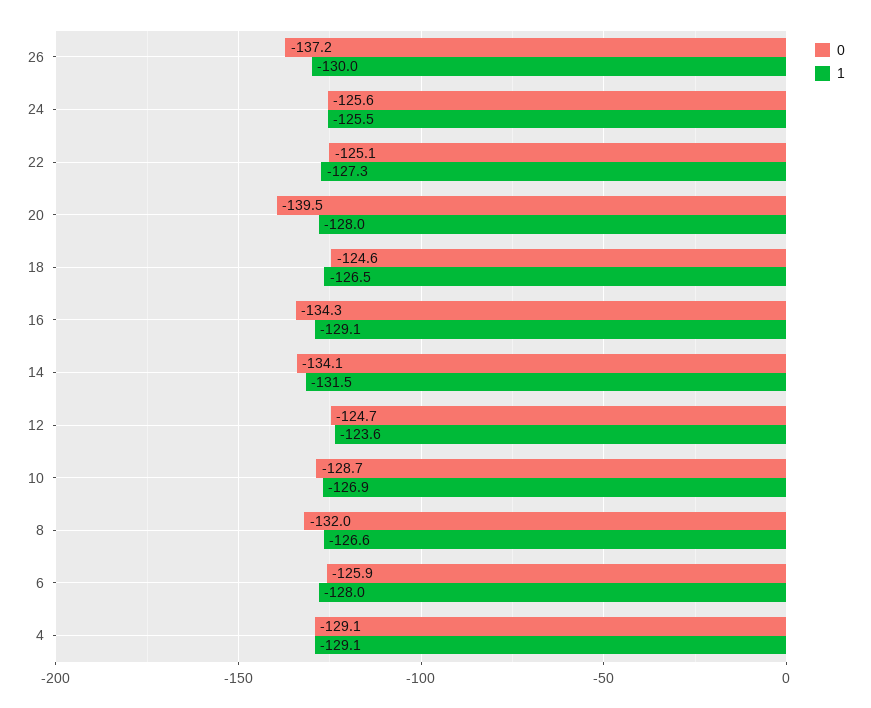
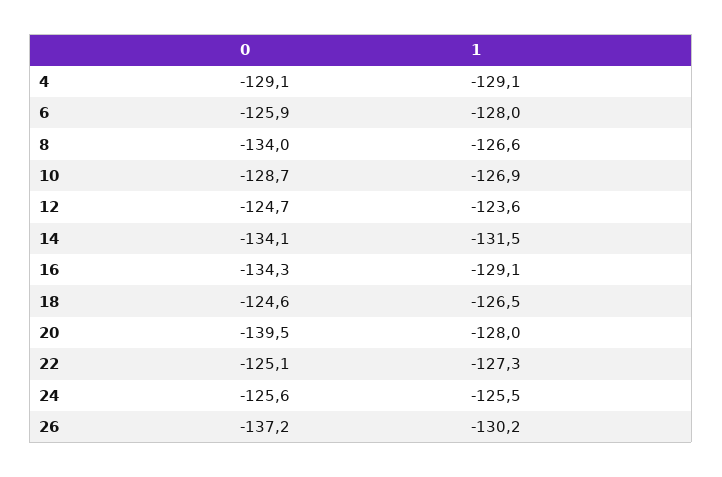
  {
    "0": {
      "26": -137.2,
      "24": -125.6,
      "22": -125.1,
      "20": -139.5,
      "18": -124.6,
      "16": -134.3,
      "14": -134.1,
      "12": -124.7,
      "10": -128.7,
-     "8": -132,
+     "8": -134,
      "6": -125.9,
      "4": -129.1
    },
    "1": {
-     "26": -130,
+     "26": -130.2,
      "24": -125.5,
      "22": -127.3,
      "20": -128,
      "18": -126.5,
      "16": -129.1,
      "14": -131.5,
      "12": -123.6,
      "10": -126.9,
      "8": -126.6,
      "6": -128,
      "4": -129.1
    }
  }

